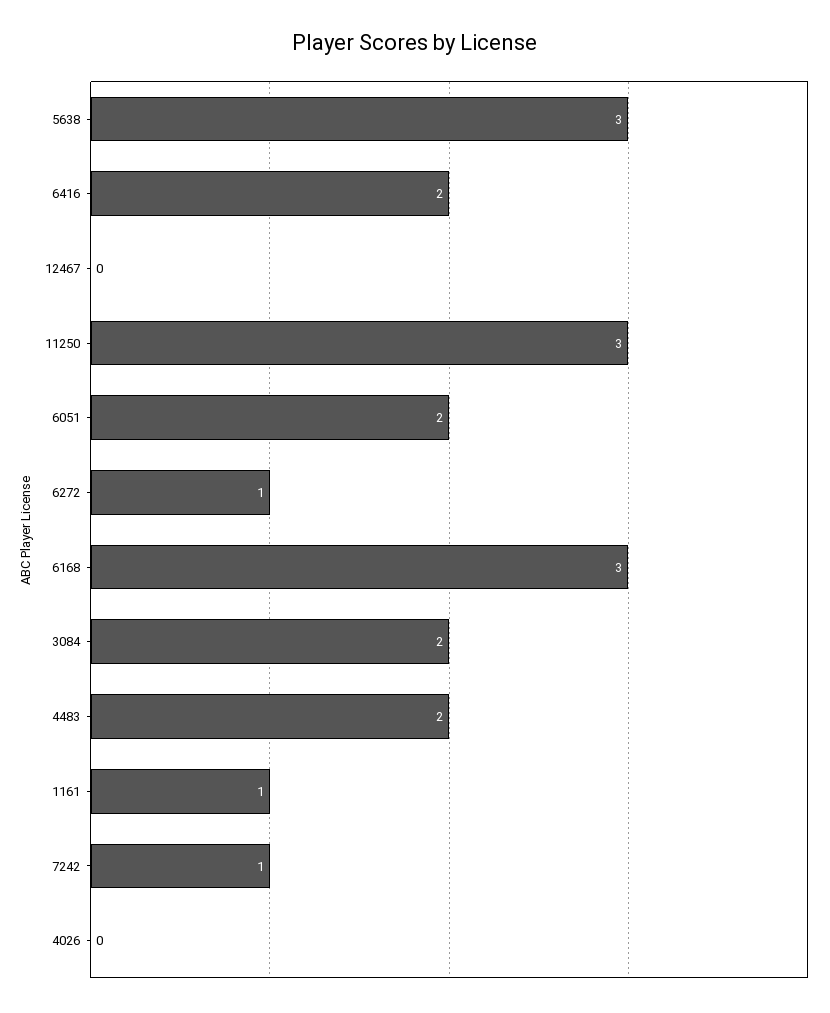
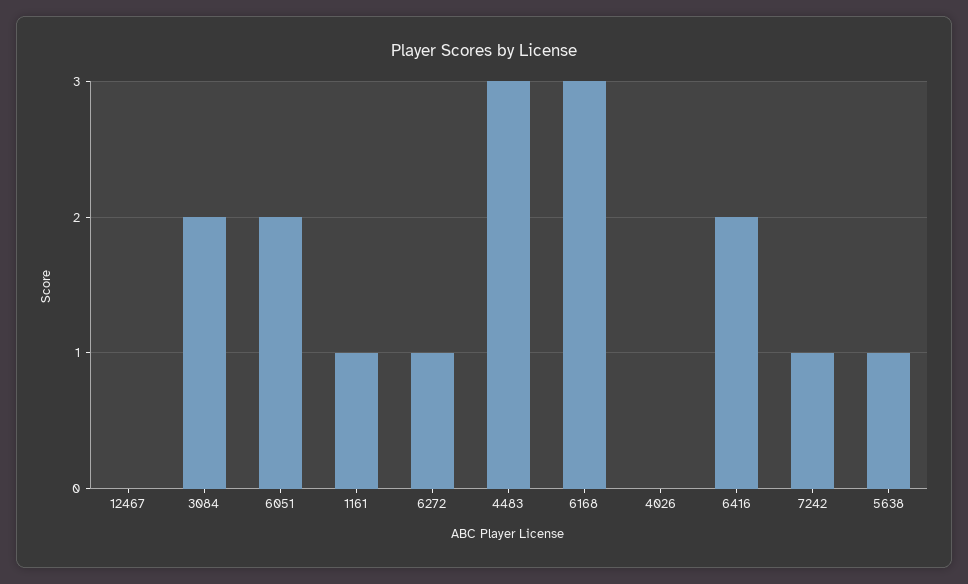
  {
-   "5638": 3,
+   "5638": 1,
    "6416": 2,
    "12467": 0,
-   "11250": 3,
    "6051": 2,
    "6272": 1,
    "6168": 3,
    "3084": 2,
-   "4483": 2,
+   "4483": 3,
    "1161": 1,
    "7242": 1,
    "4026": 0
  }

